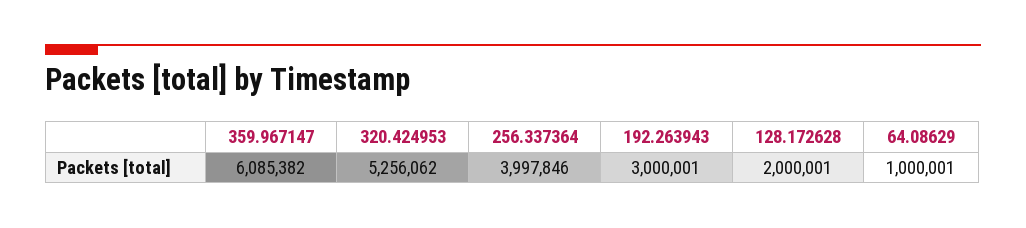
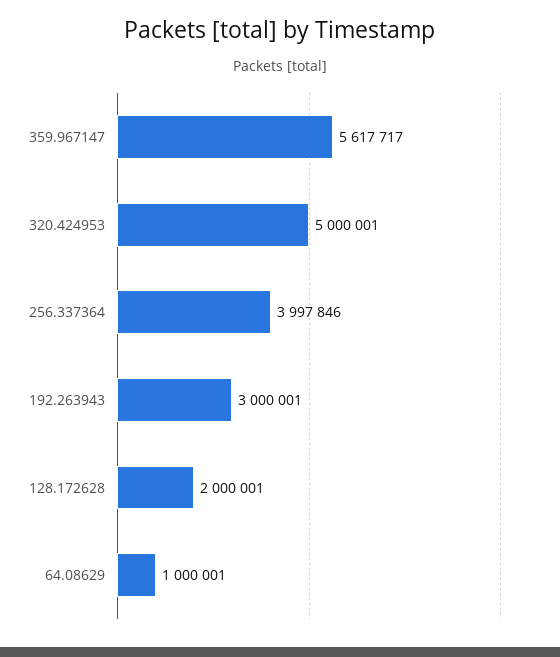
  {
-   "359.967147": 6085382,
+   "359.967147": 5617717,
-   "320.424953": 5256062,
+   "320.424953": 5000001,
    "256.337364": 3997846,
    "192.263943": 3000001,
    "128.172628": 2000001,
    "64.08629": 1000001
  }

